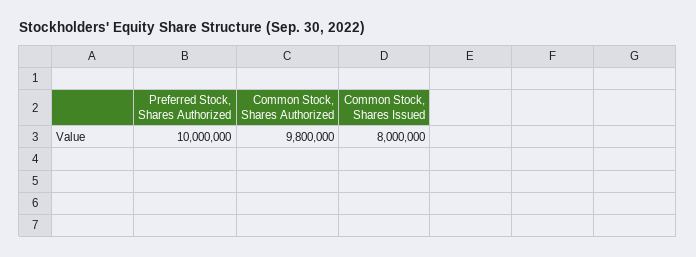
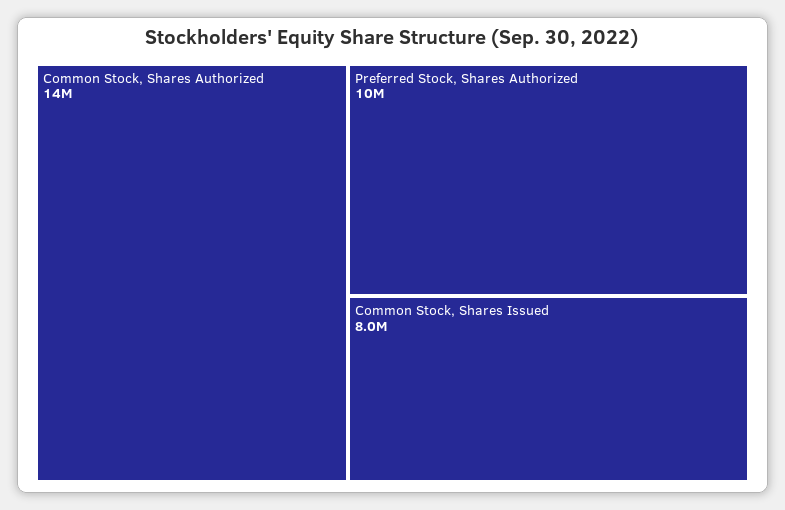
  {
    "Preferred Stock, Shares Authorized": 10000000,
-   "Common Stock, Shares Authorized": 9800000,
+   "Common Stock, Shares Authorized": 14000000,
    "Common Stock, Shares Issued": 8000000
  }

